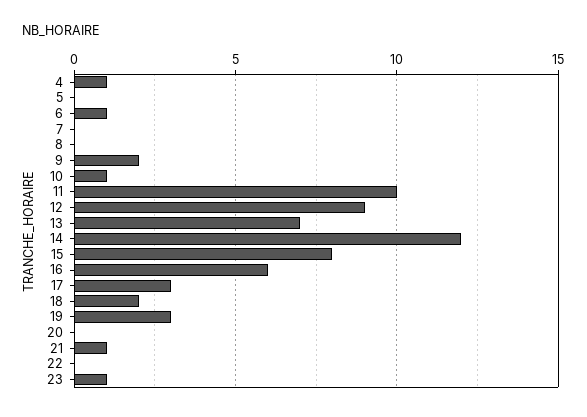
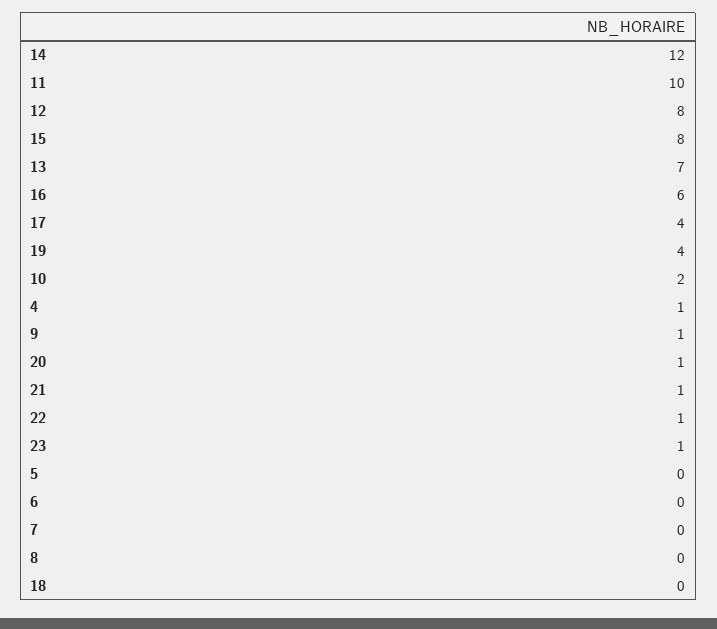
  {
    "4": 1,
    "5": 0,
-   "6": 1,
+   "6": 0,
    "7": 0,
    "8": 0,
-   "9": 2,
+   "9": 1,
-   "10": 1,
+   "10": 2,
    "11": 10,
-   "12": 9,
+   "12": 8,
    "13": 7,
    "14": 12,
    "15": 8,
    "16": 6,
-   "17": 3,
+   "17": 4,
-   "18": 2,
+   "18": 0,
-   "19": 3,
+   "19": 4,
-   "20": 0,
+   "20": 1,
    "21": 1,
-   "22": 0,
+   "22": 1,
    "23": 1
  }

